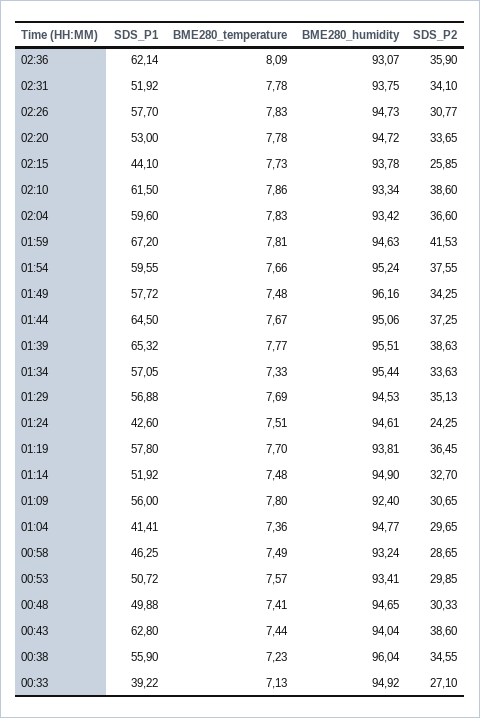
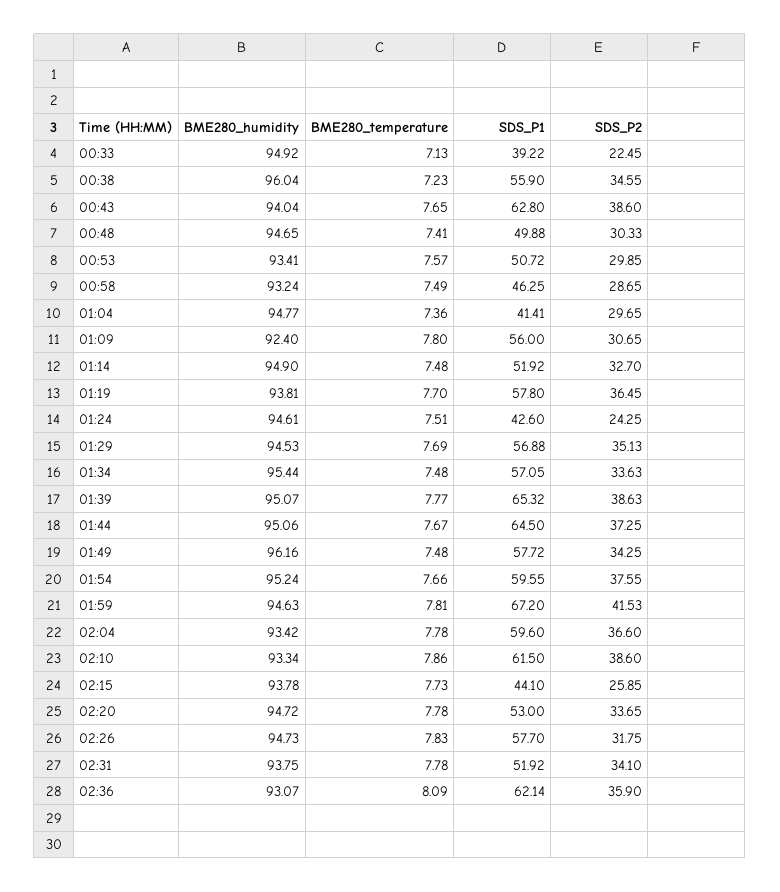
  {
    "SDS_P1": {
      "02:36": 62.14,
      "02:31": 51.92,
      "02:26": 57.7,
      "02:20": 53,
      "02:15": 44.1,
      "02:10": 61.5,
      "02:04": 59.6,
      "01:59": 67.2,
      "01:54": 59.55,
      "01:49": 57.72,
      "01:44": 64.5,
      "01:39": 65.32,
      "01:34": 57.05,
      "01:29": 56.88,
      "01:24": 42.6,
      "01:19": 57.8,
      "01:14": 51.92,
      "01:09": 56,
      "01:04": 41.41,
      "00:58": 46.25,
      "00:53": 50.72,
      "00:48": 49.88,
      "00:43": 62.8,
      "00:38": 55.9,
      "00:33": 39.22
    },
    "BME280_temperature": {
      "02:36": 8.09,
      "02:31": 7.78,
      "02:26": 7.83,
      "02:20": 7.78,
      "02:15": 7.73,
      "02:10": 7.86,
-     "02:04": 7.83,
+     "02:04": 7.78,
      "01:59": 7.81,
      "01:54": 7.66,
      "01:49": 7.48,
      "01:44": 7.67,
      "01:39": 7.77,
-     "01:34": 7.33,
+     "01:34": 7.48,
      "01:29": 7.69,
      "01:24": 7.51,
      "01:19": 7.7,
      "01:14": 7.48,
      "01:09": 7.8,
      "01:04": 7.36,
      "00:58": 7.49,
      "00:53": 7.57,
      "00:48": 7.41,
-     "00:43": 7.44,
+     "00:43": 7.65,
      "00:38": 7.23,
      "00:33": 7.13
    },
    "BME280_humidity": {
      "02:36": 93.07,
      "02:31": 93.75,
      "02:26": 94.73,
      "02:20": 94.72,
      "02:15": 93.78,
      "02:10": 93.34,
      "02:04": 93.42,
      "01:59": 94.63,
      "01:54": 95.24,
      "01:49": 96.16,
      "01:44": 95.06,
-     "01:39": 95.51,
+     "01:39": 95.07,
      "01:34": 95.44,
      "01:29": 94.53,
      "01:24": 94.61,
      "01:19": 93.81,
      "01:14": 94.9,
      "01:09": 92.4,
      "01:04": 94.77,
      "00:58": 93.24,
      "00:53": 93.41,
      "00:48": 94.65,
      "00:43": 94.04,
      "00:38": 96.04,
      "00:33": 94.92
    },
    "SDS_P2": {
      "02:36": 35.9,
      "02:31": 34.1,
-     "02:26": 30.77,
+     "02:26": 31.75,
      "02:20": 33.65,
      "02:15": 25.85,
      "02:10": 38.6,
      "02:04": 36.6,
      "01:59": 41.53,
      "01:54": 37.55,
      "01:49": 34.25,
      "01:44": 37.25,
      "01:39": 38.63,
      "01:34": 33.63,
      "01:29": 35.13,
      "01:24": 24.25,
      "01:19": 36.45,
      "01:14": 32.7,
      "01:09": 30.65,
      "01:04": 29.65,
      "00:58": 28.65,
      "00:53": 29.85,
      "00:48": 30.33,
      "00:43": 38.6,
      "00:38": 34.55,
-     "00:33": 27.1
+     "00:33": 22.45
    }
  }

